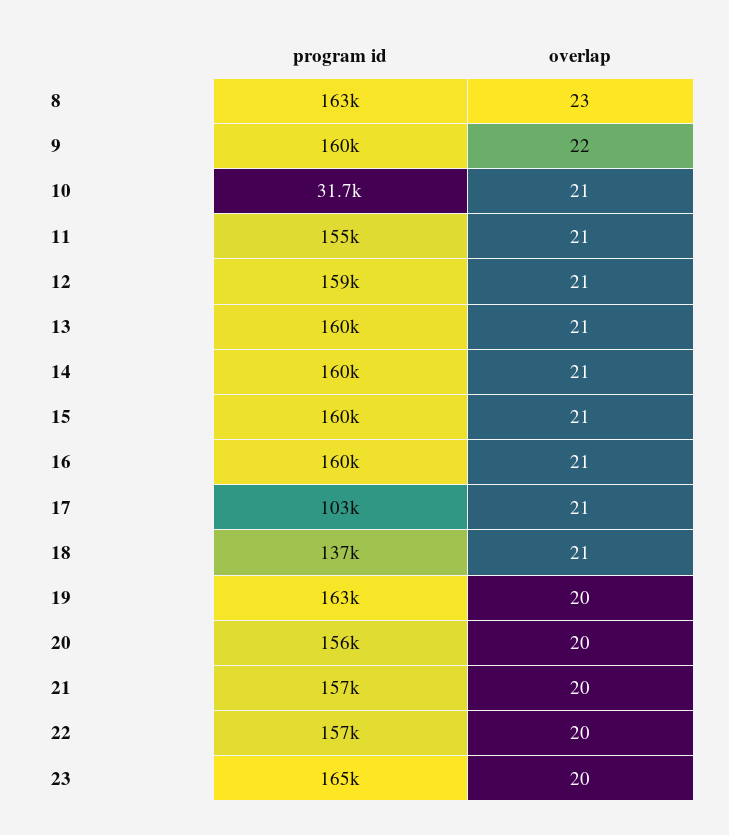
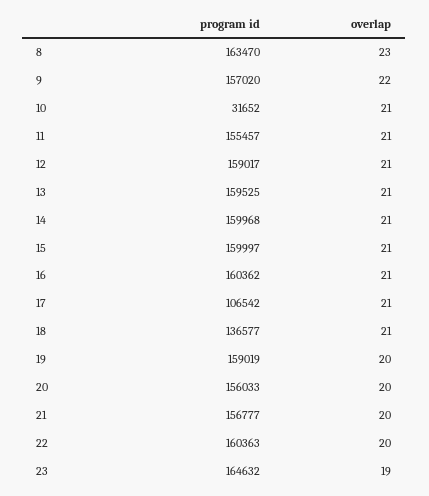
  {
    "program id": {
      "8": 163470,
-     "9": 160000,
+     "9": 157020,
      "10": 31652,
      "11": 155457,
      "12": 159017,
      "13": 159525,
      "14": 159968,
      "15": 159997,
      "16": 160362,
-     "17": 103000,
+     "17": 106542,
      "18": 136577,
-     "19": 163000,
+     "19": 159019,
      "20": 156033,
      "21": 156777,
-     "22": 157000,
+     "22": 160363,
      "23": 164632
    },
    "overlap": {
      "8": 23,
      "9": 22,
      "10": 21,
      "11": 21,
      "12": 21,
      "13": 21,
      "14": 21,
      "15": 21,
      "16": 21,
      "17": 21,
      "18": 21,
      "19": 20,
      "20": 20,
      "21": 20,
      "22": 20,
-     "23": 20
+     "23": 19
    }
  }

